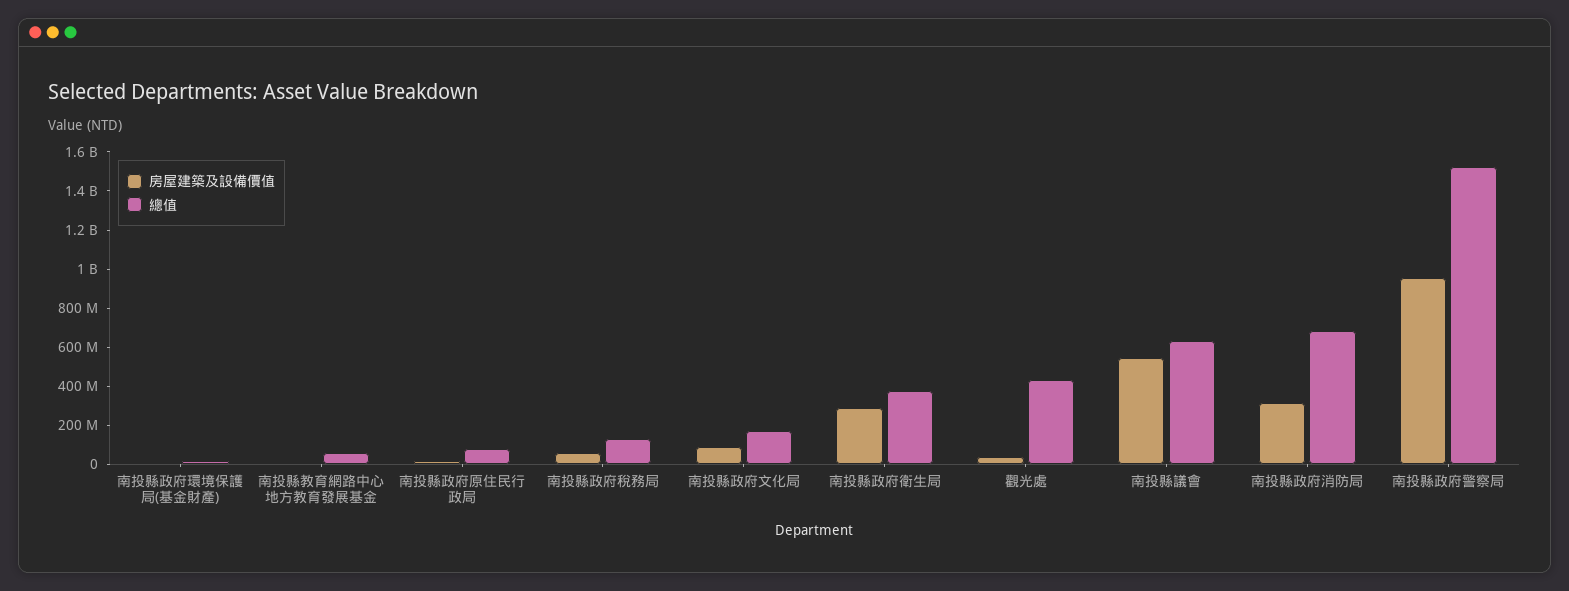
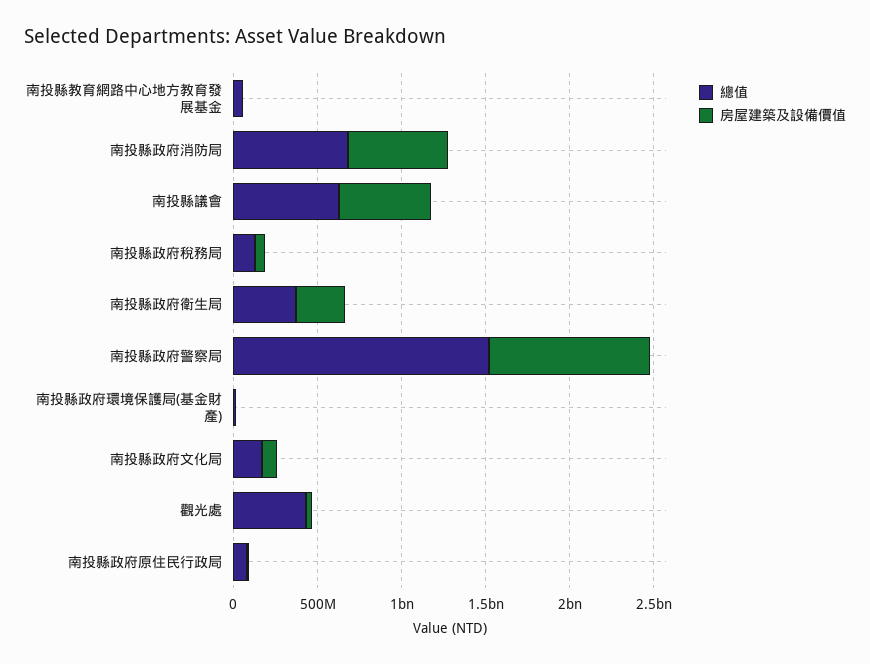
  {
    "房屋建築及設備價值": {
      "南投縣政府環境保護局(基金財產)": 0,
      "南投縣教育網路中心地方教育發展基金": 0,
      "南投縣政府原住民行政局": 0,
      "南投縣政府稅務局": 50000000,
      "南投縣政府文化局": 100000000,
      "南投縣政府衛生局": 300000000,
      "觀光處": 50000000,
      "南投縣議會": 550000000,
-     "南投縣政府消防局": 300000000,
+     "南投縣政府消防局": 600000000,
      "南投縣政府警察局": 950000000
    },
    "總值": {
      "南投縣政府環境保護局(基金財產)": 0,
      "南投縣教育網路中心地方教育發展基金": 50000000,
      "南投縣政府原住民行政局": 100000000,
      "南投縣政府稅務局": 150000000,
      "南投縣政府文化局": 150000000,
      "南投縣政府衛生局": 350000000,
      "觀光處": 450000000,
      "南投縣議會": 650000000,
      "南投縣政府消防局": 700000000,
      "南投縣政府警察局": 1500000000
    }
  }

